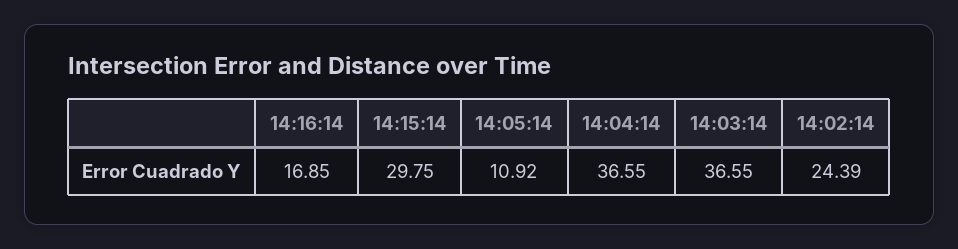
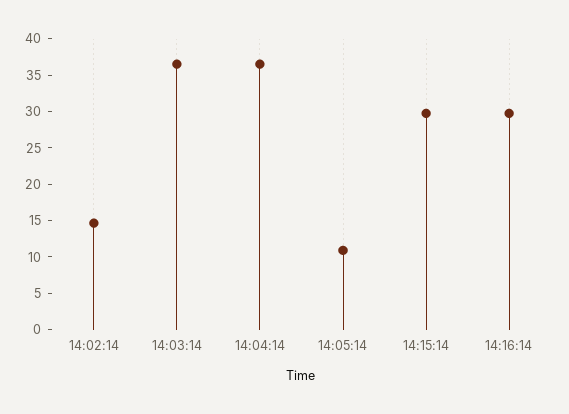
  {
-   "14:16:14": 16.85,
+   "14:16:14": 30,
    "14:15:14": 29.75,
    "14:05:14": 10.92,
    "14:04:14": 36.55,
    "14:03:14": 36.55,
-   "14:02:14": 24.39
+   "14:02:14": 15
  }

